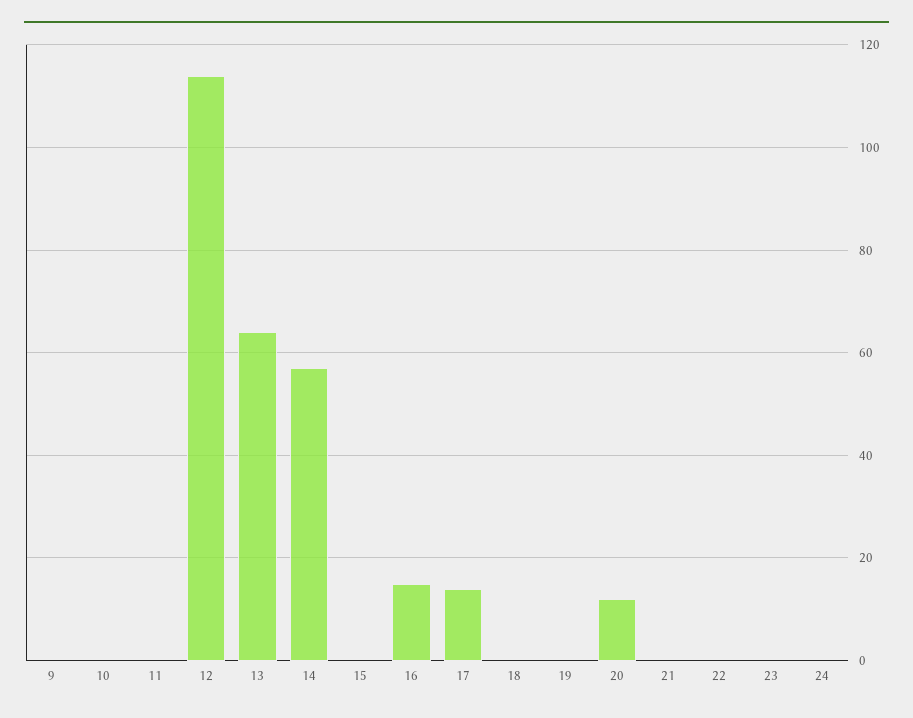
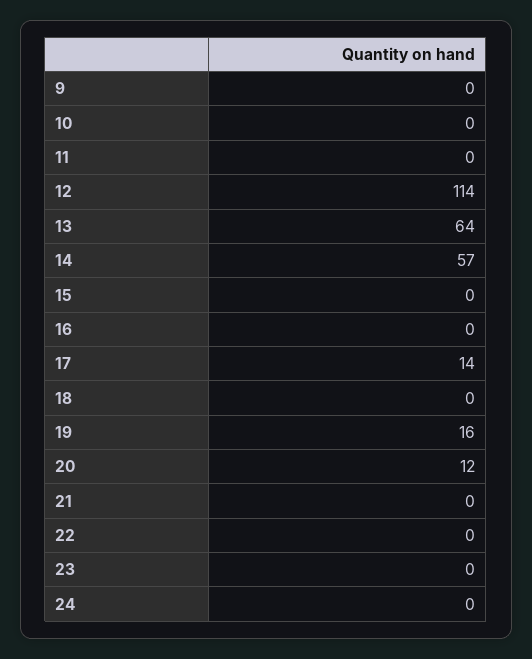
  {
    "9": 0,
    "10": 0,
    "11": 0,
    "12": 114,
    "13": 64,
    "14": 57,
    "15": 0,
-   "16": 15,
+   "16": 0,
    "17": 14,
    "18": 0,
-   "19": 0,
+   "19": 16,
    "20": 12,
    "21": 0,
    "22": 0,
    "23": 0,
    "24": 0
  }

